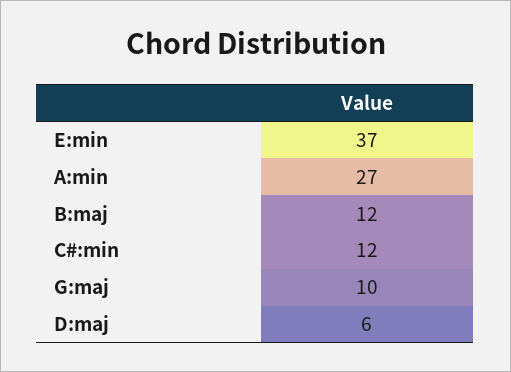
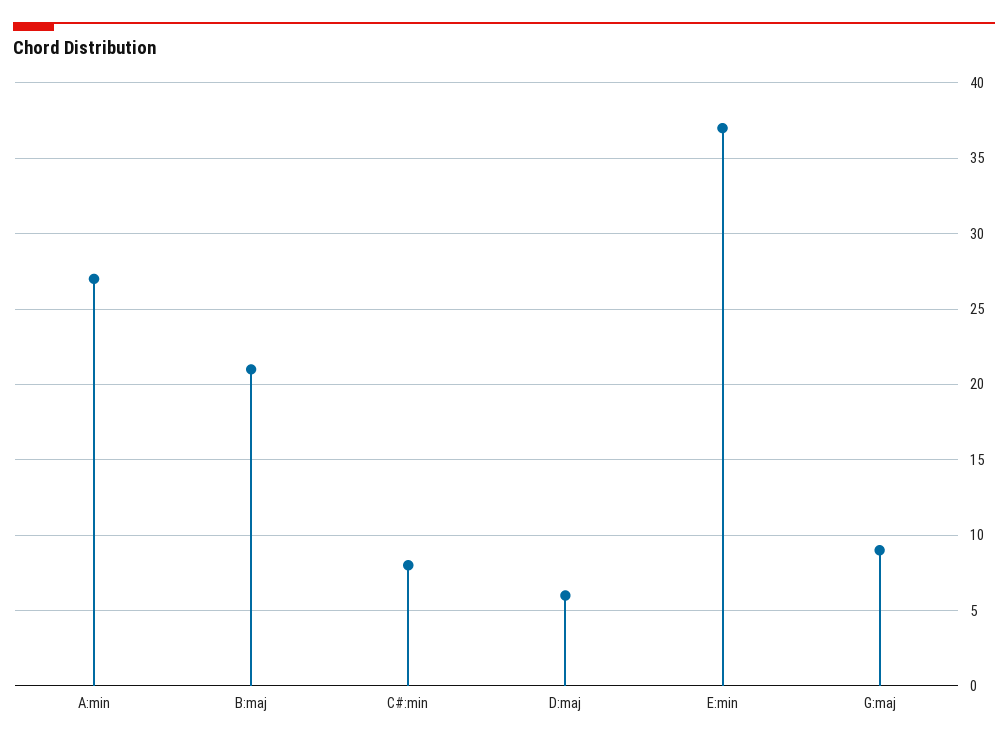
  {
    "E:min": 37,
    "A:min": 27,
-   "B:maj": 12,
+   "B:maj": 21,
-   "C#:min": 12,
+   "C#:min": 8,
-   "G:maj": 10,
+   "G:maj": 9,
    "D:maj": 6
  }

